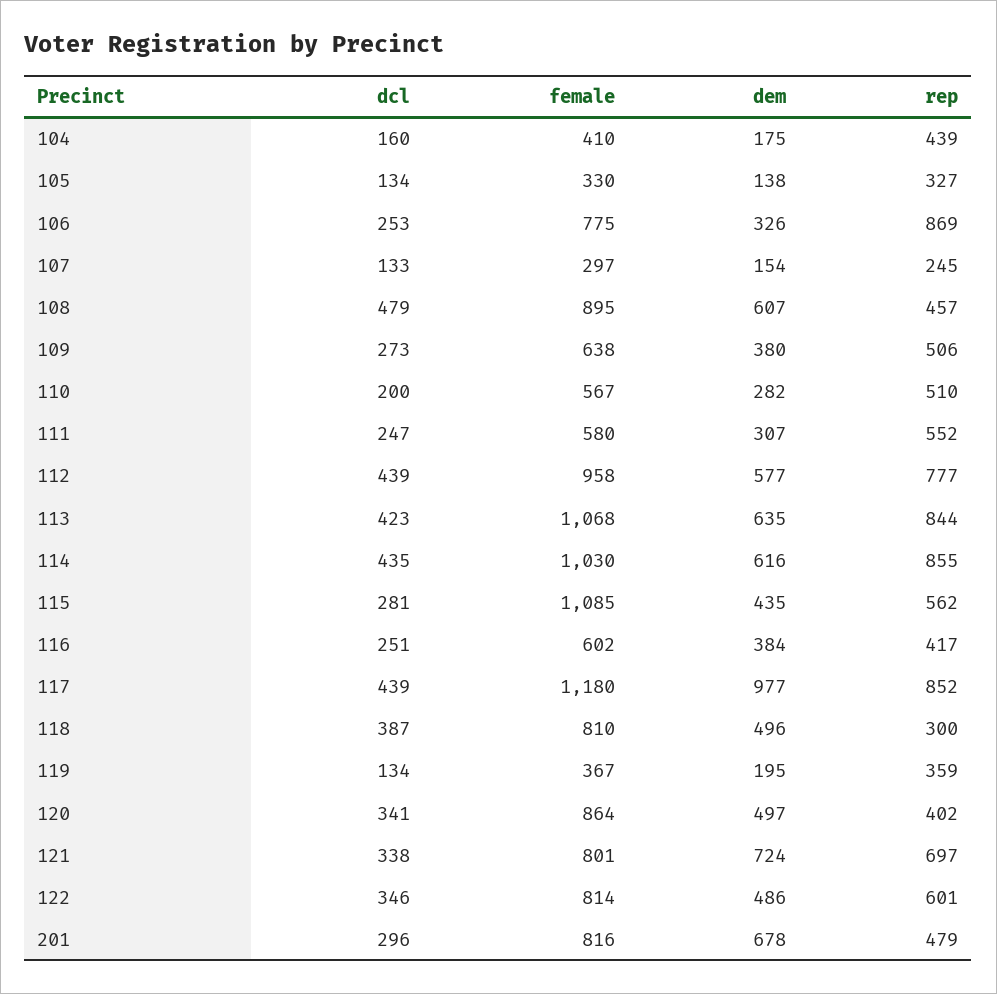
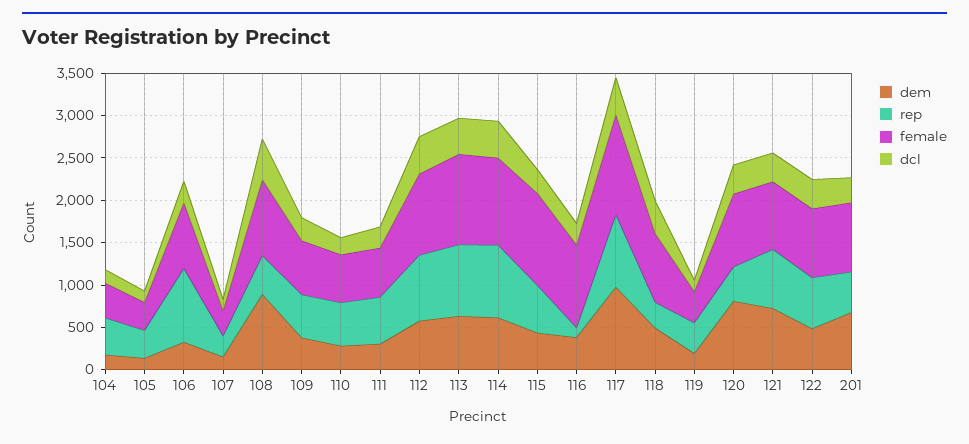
  {
    "dcl": {
      "104": 160,
      "105": 134,
      "106": 253,
      "107": 133,
      "108": 479,
      "109": 273,
      "110": 200,
      "111": 247,
      "112": 439,
      "113": 423,
      "114": 435,
      "115": 281,
      "116": 251,
      "117": 439,
      "118": 387,
      "119": 134,
      "120": 341,
      "121": 338,
      "122": 346,
      "201": 296
    },
    "female": {
      "104": 410,
      "105": 330,
      "106": 775,
      "107": 297,
      "108": 895,
      "109": 638,
      "110": 567,
      "111": 580,
      "112": 958,
      "113": 1068,
      "114": 1030,
      "115": 1085,
-     "116": 602,
+     "116": 1000,
      "117": 1180,
      "118": 810,
      "119": 367,
      "120": 864,
      "121": 801,
      "122": 814,
      "201": 816
    },
    "dem": {
      "104": 175,
      "105": 138,
      "106": 326,
      "107": 154,
-     "108": 607,
+     "108": 900,
      "109": 380,
      "110": 282,
      "111": 307,
      "112": 577,
      "113": 635,
      "114": 616,
      "115": 435,
      "116": 384,
      "117": 977,
      "118": 496,
      "119": 195,
-     "120": 497,
+     "120": 800,
      "121": 724,
      "122": 486,
      "201": 678
    },
    "rep": {
      "104": 439,
      "105": 327,
      "106": 869,
      "107": 245,
      "108": 457,
      "109": 506,
      "110": 510,
      "111": 552,
      "112": 777,
      "113": 844,
      "114": 855,
      "115": 562,
-     "116": 417,
+     "116": 100,
      "117": 852,
      "118": 300,
      "119": 359,
      "120": 402,
      "121": 697,
      "122": 601,
      "201": 479
    }
  }

